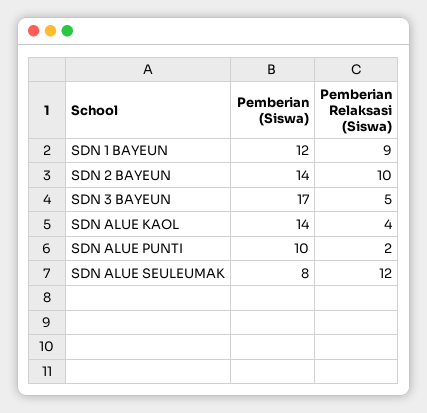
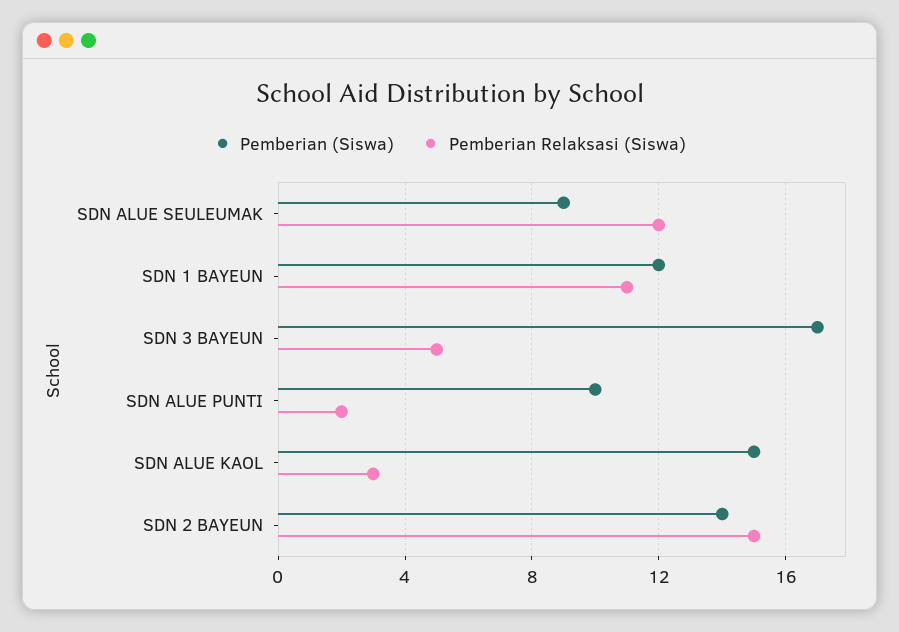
  {
    "Pemberian (Siswa)": {
      "SDN 1 BAYEUN": 12,
      "SDN 2 BAYEUN": 14,
      "SDN 3 BAYEUN": 17,
-     "SDN ALUE KAOL": 14,
+     "SDN ALUE KAOL": 15,
      "SDN ALUE PUNTI": 10,
-     "SDN ALUE SEULEUMAK": 8
+     "SDN ALUE SEULEUMAK": 9
    },
    "Pemberian Relaksasi (Siswa)": {
-     "SDN 1 BAYEUN": 9,
+     "SDN 1 BAYEUN": 11,
-     "SDN 2 BAYEUN": 10,
+     "SDN 2 BAYEUN": 15,
      "SDN 3 BAYEUN": 5,
-     "SDN ALUE KAOL": 4,
+     "SDN ALUE KAOL": 3,
      "SDN ALUE PUNTI": 2,
      "SDN ALUE SEULEUMAK": 12
    }
  }

